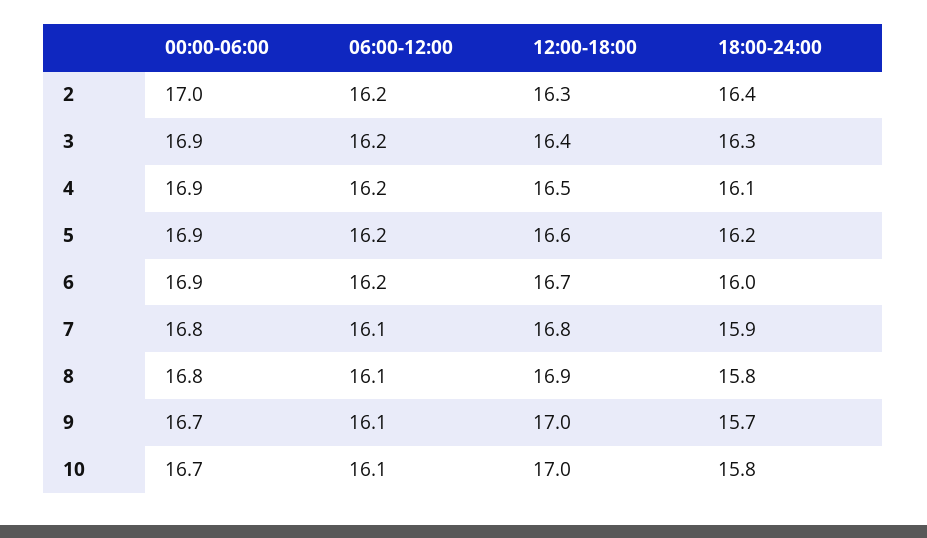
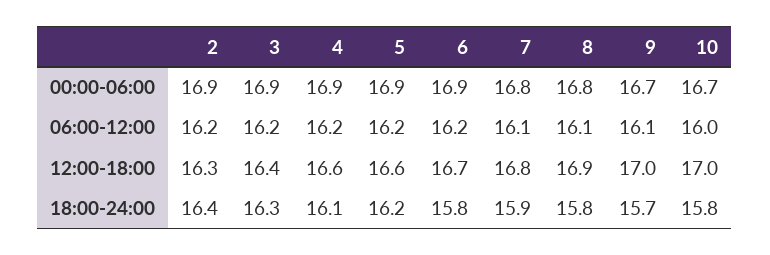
  {
    "00:00-06:00": {
-     "2": 17,
+     "2": 16.9,
      "3": 16.9,
      "4": 16.9,
      "5": 16.9,
      "6": 16.9,
      "7": 16.8,
      "8": 16.8,
      "9": 16.7,
      "10": 16.7
    },
    "06:00-12:00": {
      "2": 16.2,
      "3": 16.2,
      "4": 16.2,
      "5": 16.2,
      "6": 16.2,
      "7": 16.1,
      "8": 16.1,
      "9": 16.1,
-     "10": 16.1
+     "10": 16
    },
    "12:00-18:00": {
      "2": 16.3,
      "3": 16.4,
-     "4": 16.5,
+     "4": 16.6,
      "5": 16.6,
      "6": 16.7,
      "7": 16.8,
      "8": 16.9,
      "9": 17,
      "10": 17
    },
    "18:00-24:00": {
      "2": 16.4,
      "3": 16.3,
      "4": 16.1,
      "5": 16.2,
-     "6": 16,
+     "6": 15.8,
      "7": 15.9,
      "8": 15.8,
      "9": 15.7,
      "10": 15.8
    }
  }

